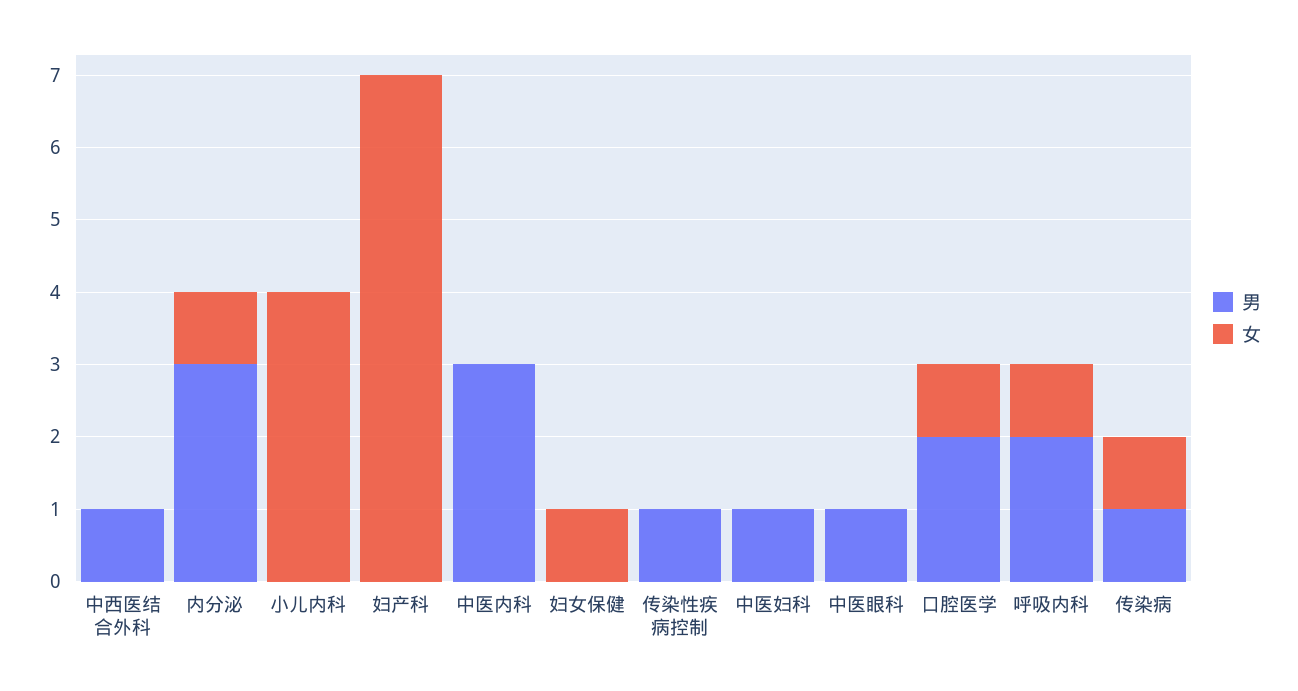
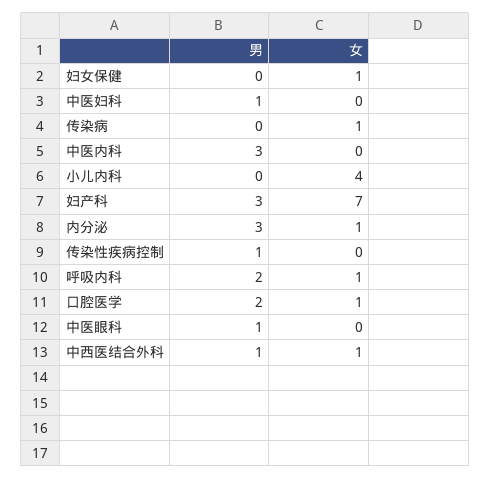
  {
    "男": {
      "中西医结合外科": 1,
      "内分泌": 3,
      "小儿内科": 0,
-     "妇产科": 0,
+     "妇产科": 3,
      "中医内科": 3,
      "妇女保健": 0,
      "传染性疾病控制": 1,
      "中医妇科": 1,
      "中医眼科": 1,
      "口腔医学": 2,
      "呼吸内科": 2,
-     "传染病": 1
+     "传染病": 0
    },
    "女": {
-     "中西医结合外科": 0,
+     "中西医结合外科": 1,
      "内分泌": 1,
      "小儿内科": 4,
      "妇产科": 7,
      "中医内科": 0,
      "妇女保健": 1,
      "传染性疾病控制": 0,
      "中医妇科": 0,
      "中医眼科": 0,
      "口腔医学": 1,
      "呼吸内科": 1,
      "传染病": 1
    }
  }

